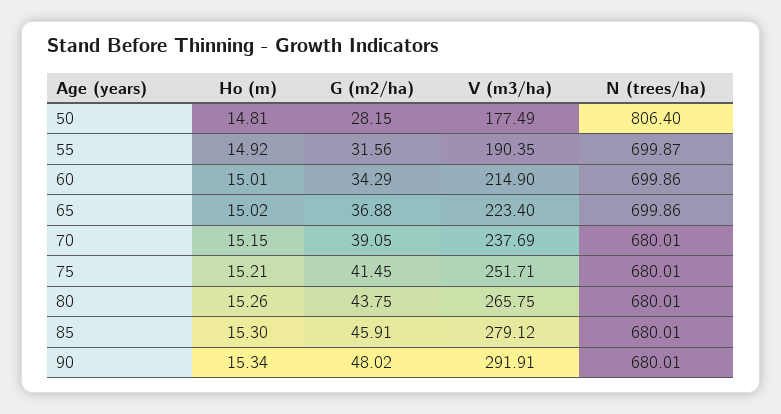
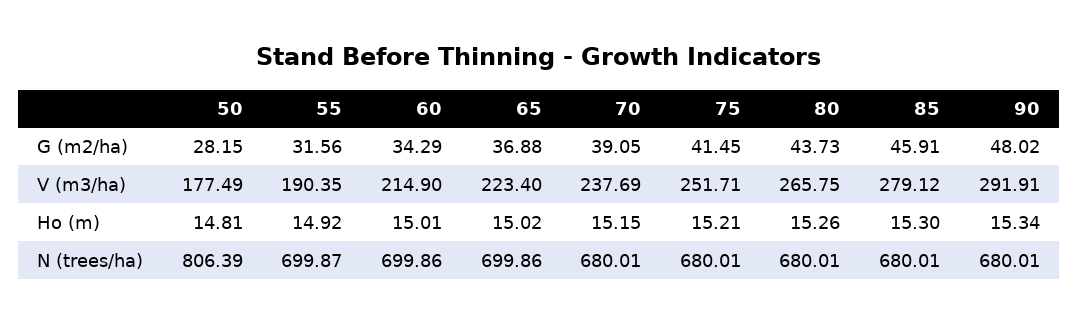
  {
    "Ho (m)": {
      "50": 14.81,
      "55": 14.92,
      "60": 15.01,
      "65": 15.02,
      "70": 15.15,
      "75": 15.21,
      "80": 15.26,
      "85": 15.3,
      "90": 15.34
    },
    "G (m2/ha)": {
      "50": 28.15,
      "55": 31.56,
      "60": 34.29,
      "65": 36.88,
      "70": 39.05,
      "75": 41.45,
-     "80": 43.75,
+     "80": 43.73,
      "85": 45.91,
      "90": 48.02
    },
    "V (m3/ha)": {
      "50": 177.49,
      "55": 190.35,
      "60": 214.9,
      "65": 223.4,
      "70": 237.69,
      "75": 251.71,
      "80": 265.75,
      "85": 279.12,
      "90": 291.91
    },
    "N (trees/ha)": {
-     "50": 806.4,
+     "50": 806.39,
      "55": 699.87,
      "60": 699.86,
      "65": 699.86,
      "70": 680.01,
      "75": 680.01,
      "80": 680.01,
      "85": 680.01,
      "90": 680.01
    }
  }

